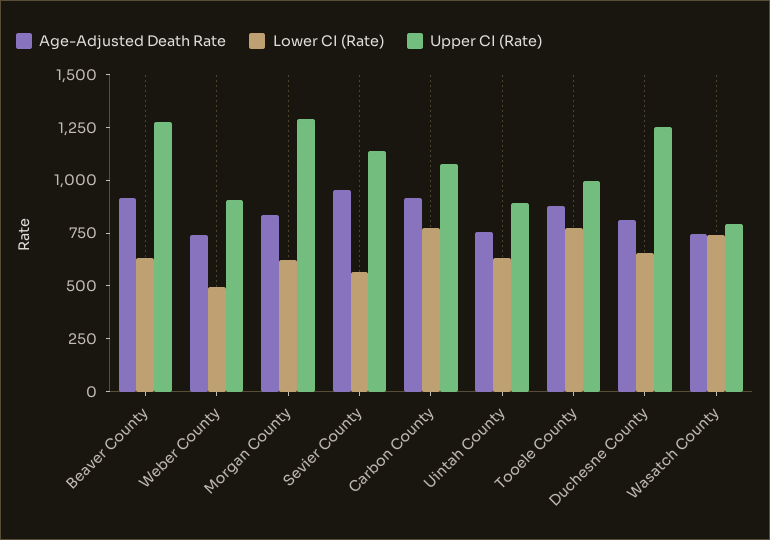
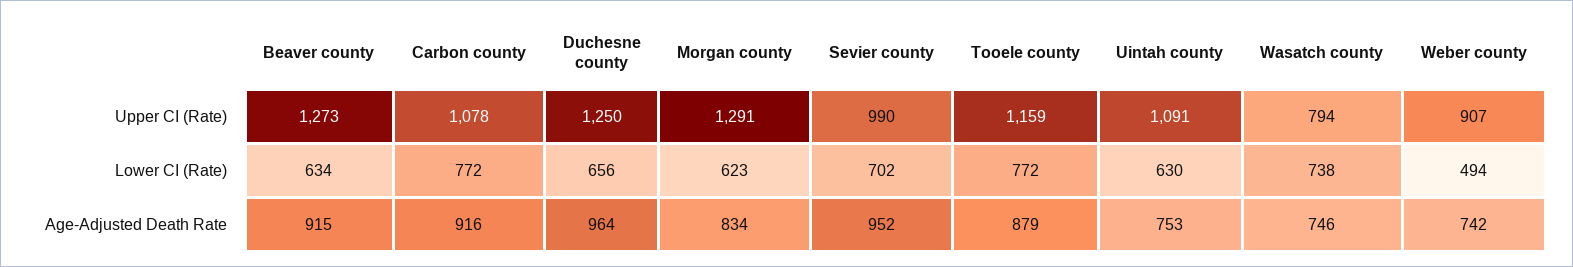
  {
    "Age-Adjusted Death Rate": {
      "Beaver County": 915,
      "Weber County": 742,
      "Morgan County": 834,
      "Sevier County": 952,
      "Carbon County": 916,
      "Uintah County": 753,
      "Tooele County": 879,
-     "Duchesne County": 800,
+     "Duchesne County": 964,
      "Wasatch County": 746
    },
    "Lower CI (Rate)": {
      "Beaver County": 634,
      "Weber County": 494,
      "Morgan County": 623,
-     "Sevier County": 550,
+     "Sevier County": 702,
      "Carbon County": 772,
      "Uintah County": 630,
      "Tooele County": 772,
      "Duchesne County": 656,
      "Wasatch County": 738
    },
    "Upper CI (Rate)": {
      "Beaver County": 1273,
      "Weber County": 907,
      "Morgan County": 1291,
-     "Sevier County": 1150,
+     "Sevier County": 990,
      "Carbon County": 1078,
-     "Uintah County": 900,
+     "Uintah County": 1091,
-     "Tooele County": 1000,
+     "Tooele County": 1159,
      "Duchesne County": 1250,
      "Wasatch County": 794
    }
  }

